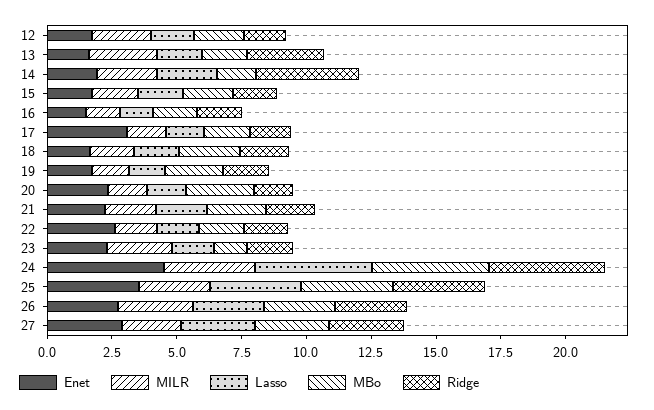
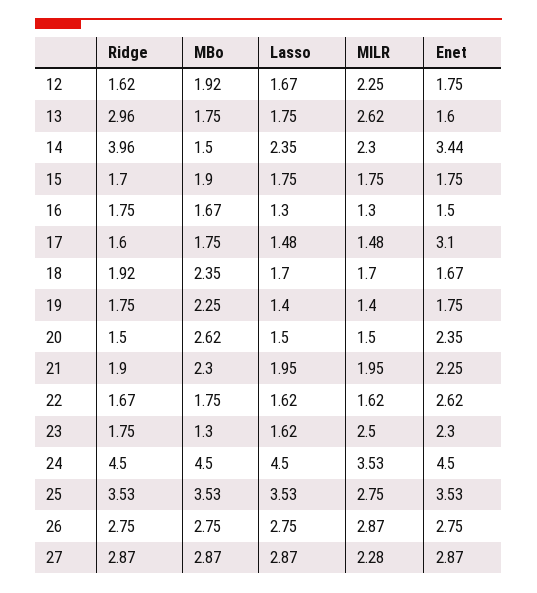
  {
    "Enet": {
      "12": 1.75,
      "13": 1.6,
-     "14": 2,
+     "14": 3.44,
      "15": 1.75,
      "16": 1.5,
      "17": 3.1,
      "18": 1.67,
      "19": 1.75,
      "20": 2.35,
      "21": 2.25,
      "22": 2.62,
      "23": 2.3,
      "24": 4.5,
      "25": 3.53,
      "26": 2.75,
      "27": 2.87
    },
    "MILR": {
      "12": 2.25,
      "13": 2.62,
      "14": 2.3,
      "15": 1.75,
      "16": 1.3,
      "17": 1.48,
      "18": 1.7,
      "19": 1.4,
      "20": 1.5,
      "21": 1.95,
      "22": 1.62,
      "23": 2.5,
      "24": 3.53,
      "25": 2.75,
      "26": 2.87,
      "27": 2.28
    },
    "Lasso": {
      "12": 1.67,
      "13": 1.75,
      "14": 2.35,
      "15": 1.75,
      "16": 1.3,
      "17": 1.48,
      "18": 1.7,
      "19": 1.4,
      "20": 1.5,
      "21": 1.95,
      "22": 1.62,
      "23": 1.62,
      "24": 4.5,
      "25": 3.53,
      "26": 2.75,
      "27": 2.87
    },
    "MBo": {
      "12": 1.92,
      "13": 1.75,
      "14": 1.5,
      "15": 1.9,
      "16": 1.67,
      "17": 1.75,
      "18": 2.35,
      "19": 2.25,
      "20": 2.62,
      "21": 2.3,
      "22": 1.75,
      "23": 1.3,
      "24": 4.5,
      "25": 3.53,
      "26": 2.75,
      "27": 2.87
    },
    "Ridge": {
      "12": 1.62,
      "13": 2.96,
      "14": 3.96,
      "15": 1.7,
      "16": 1.75,
      "17": 1.6,
      "18": 1.92,
      "19": 1.75,
      "20": 1.5,
      "21": 1.9,
      "22": 1.67,
      "23": 1.75,
      "24": 4.5,
      "25": 3.53,
      "26": 2.75,
      "27": 2.87
    }
  }

